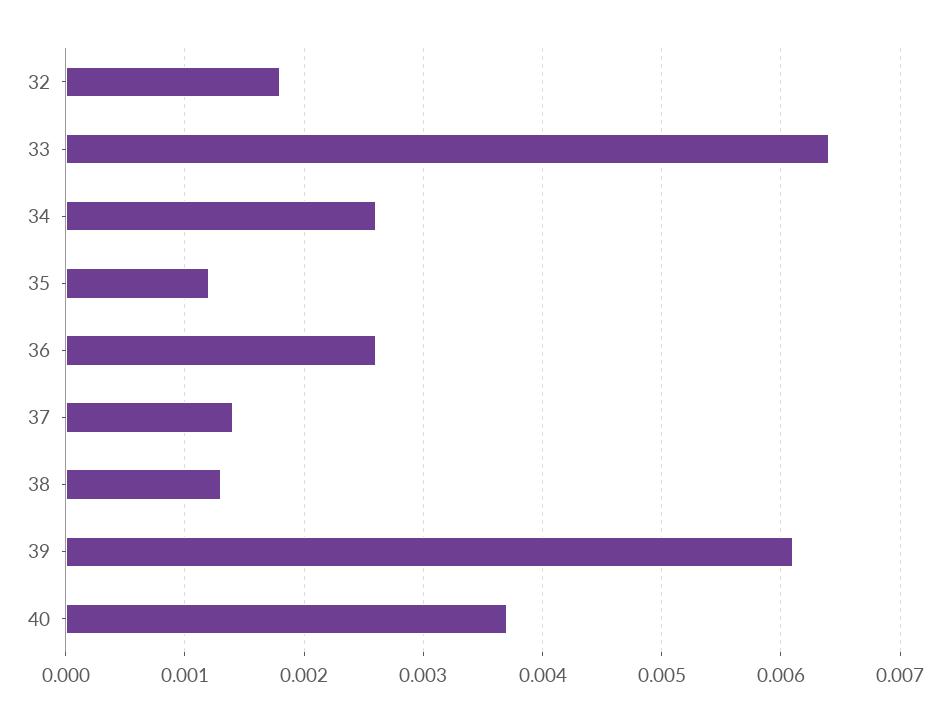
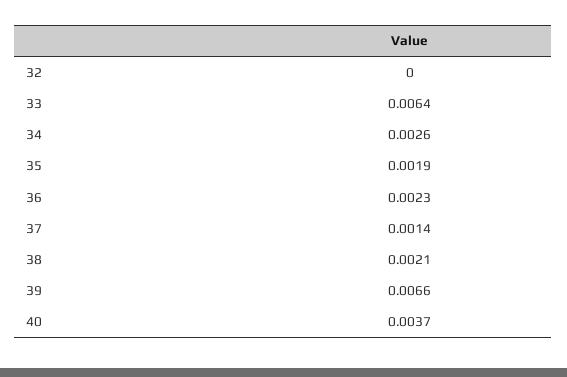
  {
-   "32": 0.0018,
+   "32": 0,
    "33": 0.0064,
    "34": 0.0026,
-   "35": 0.0012,
+   "35": 0.0019,
-   "36": 0.0026,
+   "36": 0.0023,
    "37": 0.0014,
-   "38": 0.0013,
+   "38": 0.0021,
-   "39": 0.0061,
+   "39": 0.0066,
    "40": 0.0037
  }

